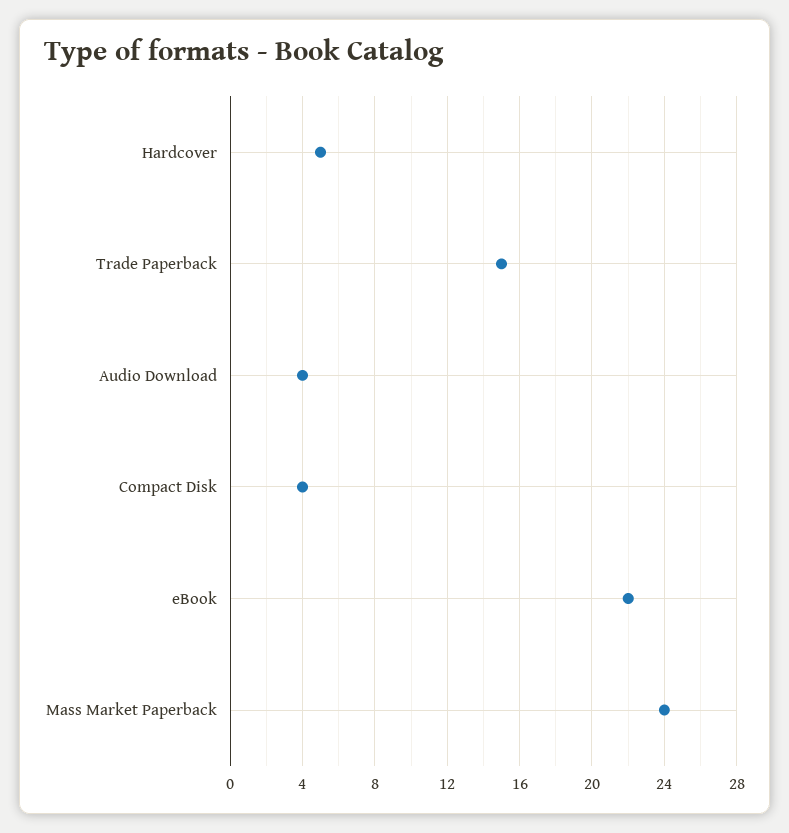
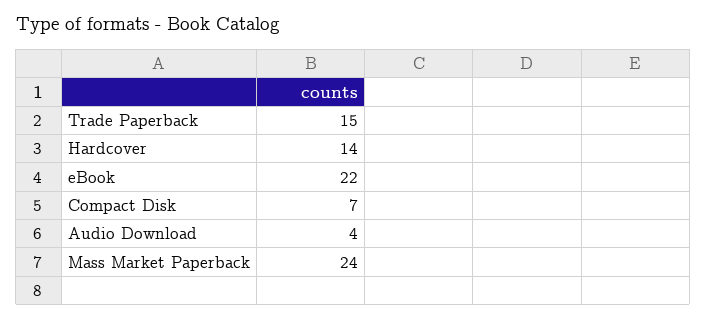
  {
-   "Hardcover": 5,
+   "Hardcover": 14,
    "Trade Paperback": 15,
    "Audio Download": 4,
-   "Compact Disk": 4,
+   "Compact Disk": 7,
    "eBook": 22,
    "Mass Market Paperback": 24
  }

